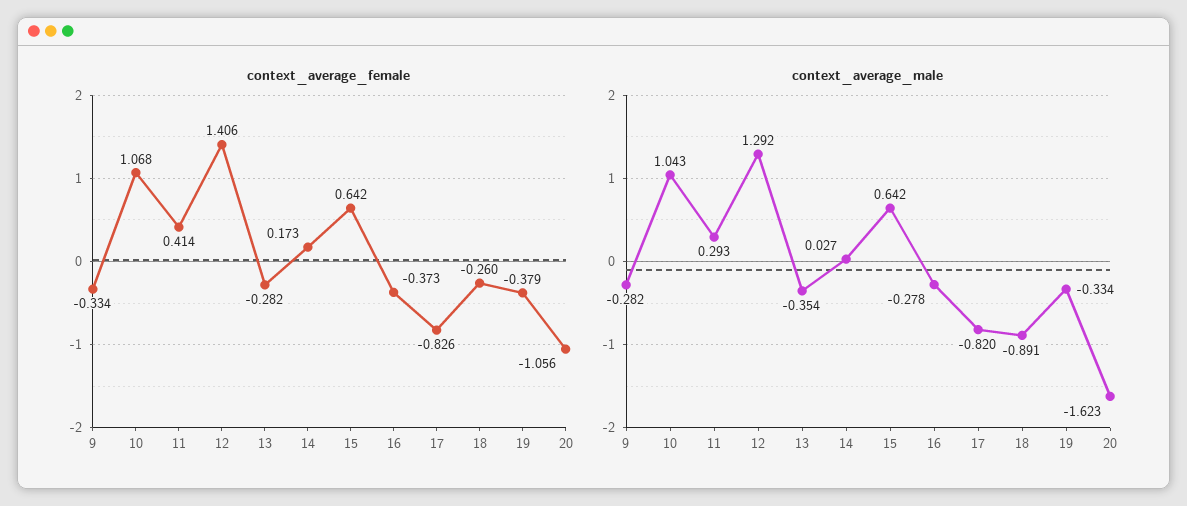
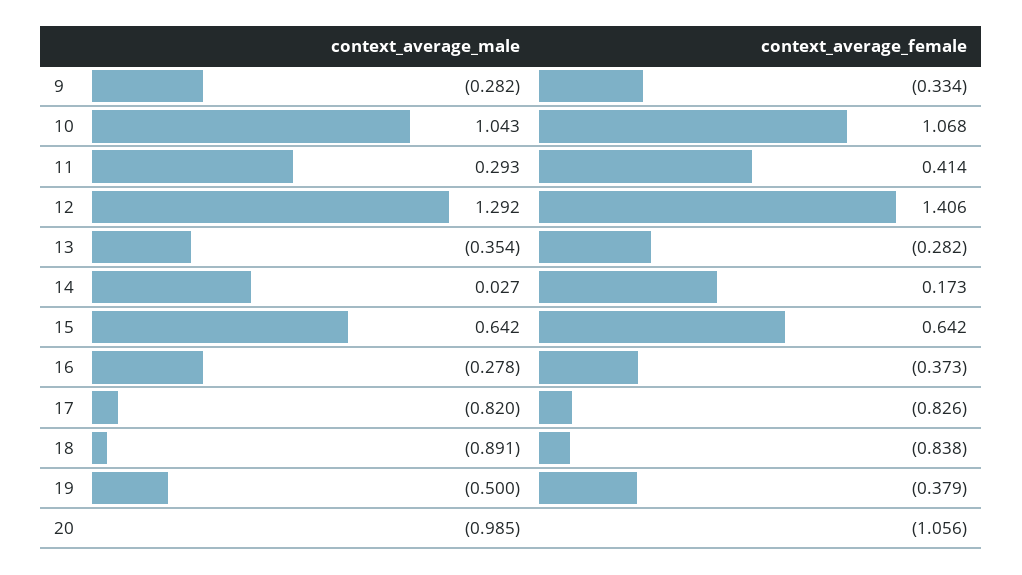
  {
    "context_average_female": {
      "9": -0.334,
      "10": 1.068,
      "11": 0.414,
      "12": 1.406,
      "13": -0.282,
      "14": 0.173,
      "15": 0.642,
      "16": -0.373,
      "17": -0.826,
-     "18": -0.26,
+     "18": -0.838,
      "19": -0.379,
      "20": -1.056
    },
    "context_average_male": {
      "9": -0.282,
      "10": 1.043,
      "11": 0.293,
      "12": 1.292,
      "13": -0.354,
      "14": 0.027,
      "15": 0.642,
      "16": -0.278,
      "17": -0.82,
      "18": -0.891,
-     "19": -0.334,
+     "19": -0.5,
-     "20": -1.623
+     "20": -0.985
    }
  }

